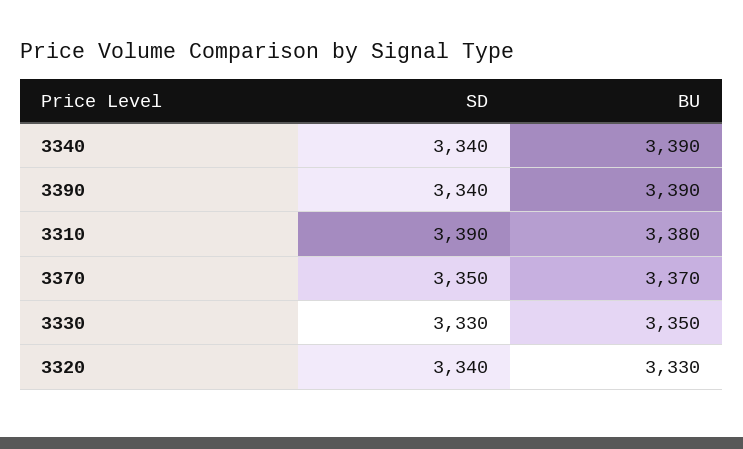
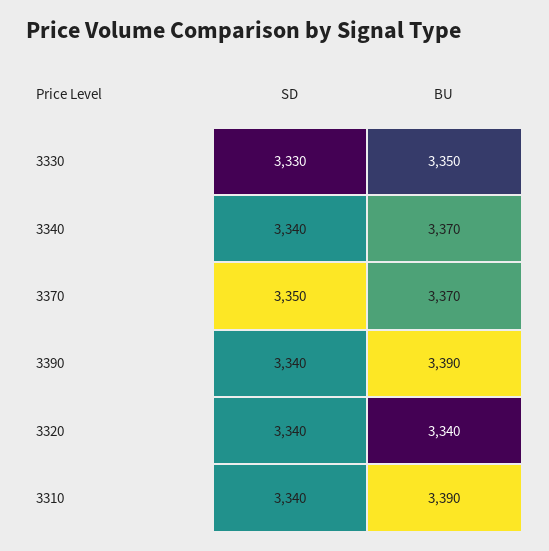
  {
    "SD": {
      "3340": 3340,
      "3390": 3340,
-     "3310": 3390,
+     "3310": 3340,
      "3370": 3350,
      "3330": 3330,
      "3320": 3340
    },
    "BU": {
-     "3340": 3390,
+     "3340": 3370,
      "3390": 3390,
-     "3310": 3380,
+     "3310": 3390,
      "3370": 3370,
      "3330": 3350,
-     "3320": 3330
+     "3320": 3340
    }
  }

